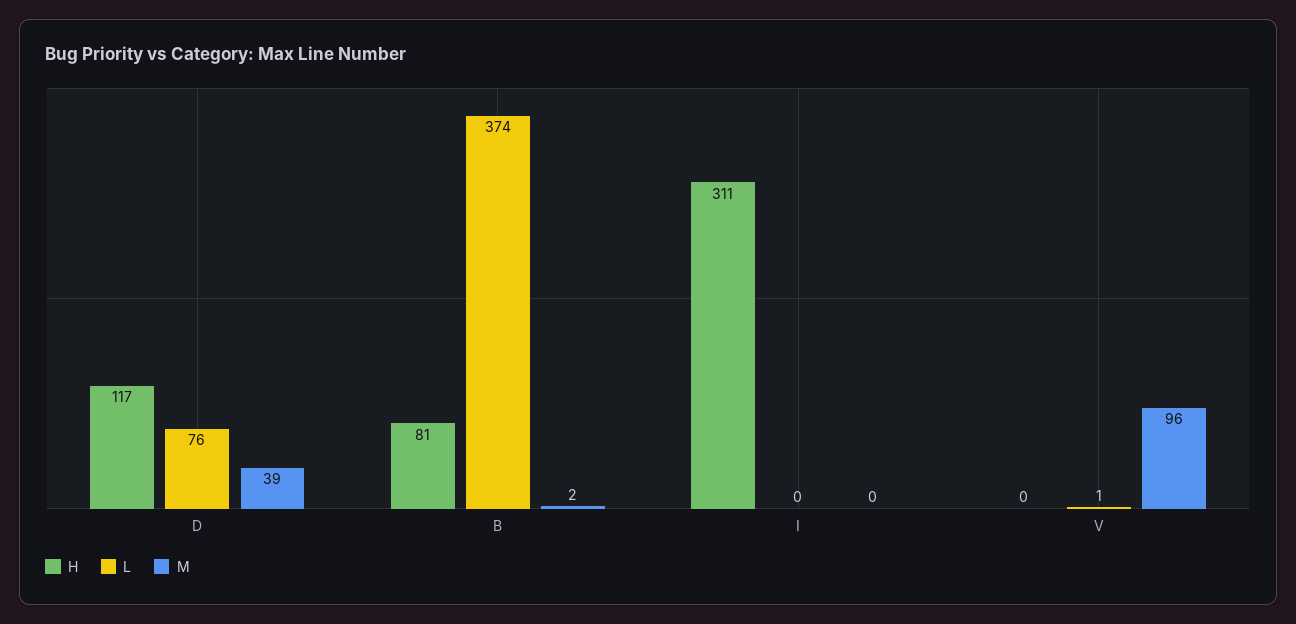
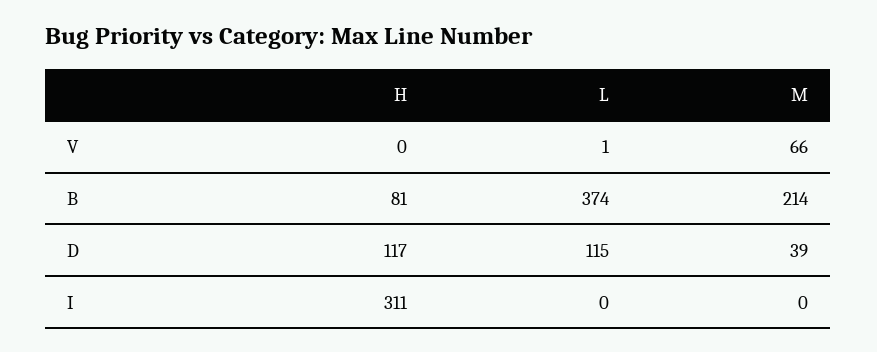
  {
    "H": {
      "D": 117,
      "B": 81,
      "I": 311,
      "V": 0
    },
    "L": {
-     "D": 76,
+     "D": 115,
      "B": 374,
      "I": 0,
      "V": 1
    },
    "M": {
      "D": 39,
-     "B": 2,
+     "B": 214,
      "I": 0,
-     "V": 96
+     "V": 66
    }
  }

